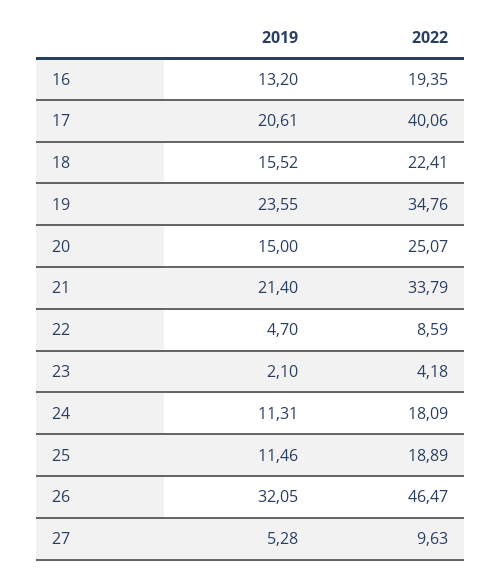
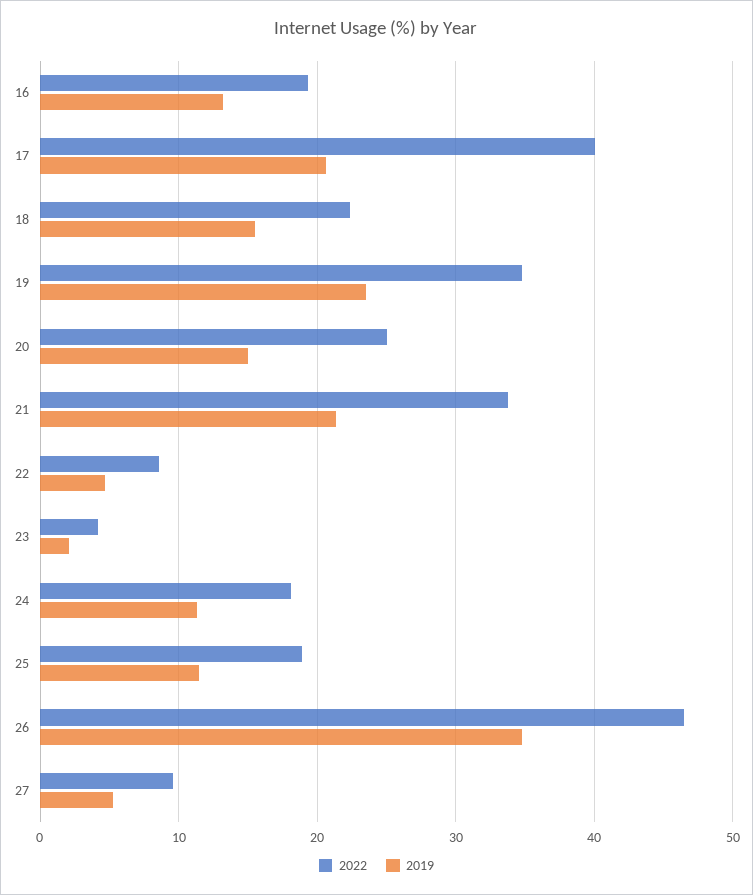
  {
    "2019": {
      "16": 13.2,
      "17": 20.61,
      "18": 15.52,
      "19": 23.55,
      "20": 15,
      "21": 21.4,
      "22": 4.7,
      "23": 2.1,
      "24": 11.31,
      "25": 11.46,
-     "26": 32.05,
+     "26": 35,
      "27": 5.28
    },
    "2022": {
      "16": 19.35,
      "17": 40.06,
      "18": 22.41,
      "19": 34.76,
      "20": 25.07,
      "21": 33.79,
      "22": 8.59,
      "23": 4.18,
      "24": 18.09,
      "25": 18.89,
      "26": 46.47,
      "27": 9.63
    }
  }

